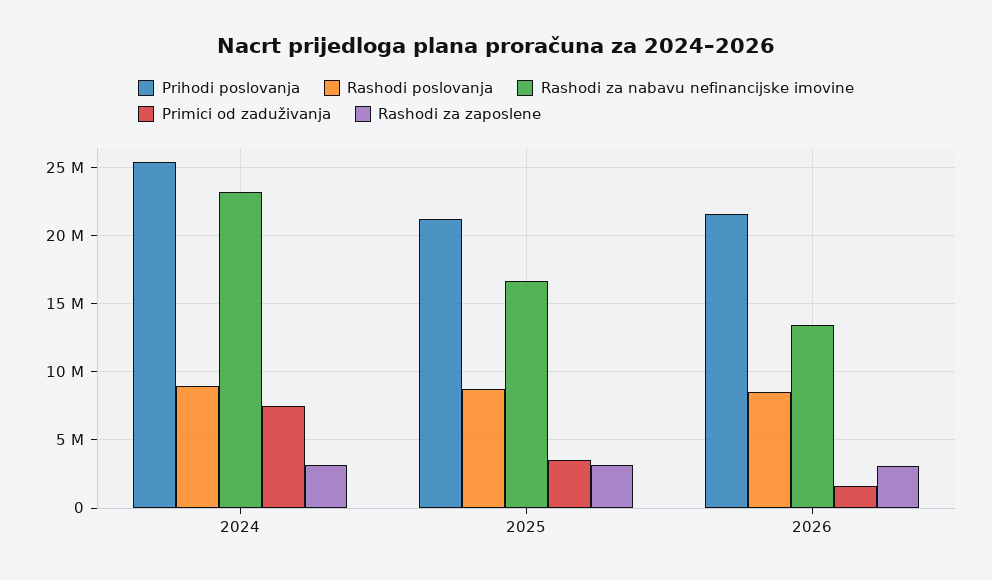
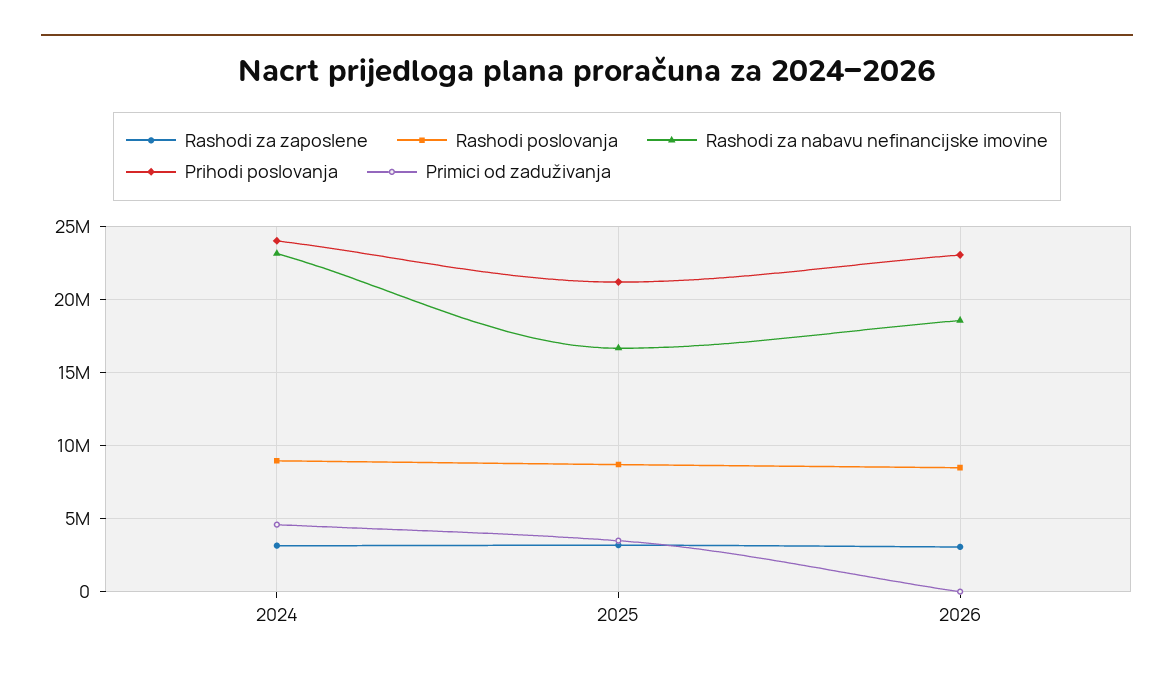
  {
    "Prihodi poslovanja": {
-     "2024": 25500000,
+     "2024": 24000000,
      "2025": 21000000,
-     "2026": 21500000
+     "2026": 23000000
    },
    "Rashodi poslovanja": {
      "2024": 9000000,
      "2025": 8500000,
      "2026": 8500000
    },
    "Rashodi za nabavu nefinancijske imovine": {
      "2024": 23000000,
      "2025": 16500000,
-     "2026": 13500000
+     "2026": 18500000
    },
    "Primici od zaduživanja": {
-     "2024": 7500000,
+     "2024": 4500000,
      "2025": 3500000,
-     "2026": 1500000
+     "2026": 0
    },
    "Rashodi za zaposlene": {
      "2024": 3000000,
      "2025": 3000000,
      "2026": 3000000
    }
  }

